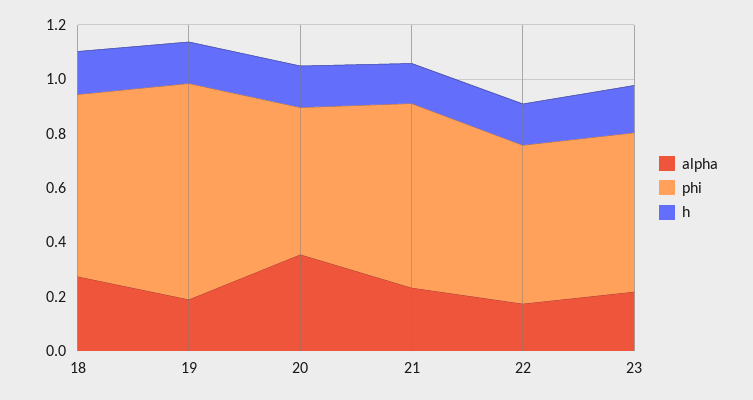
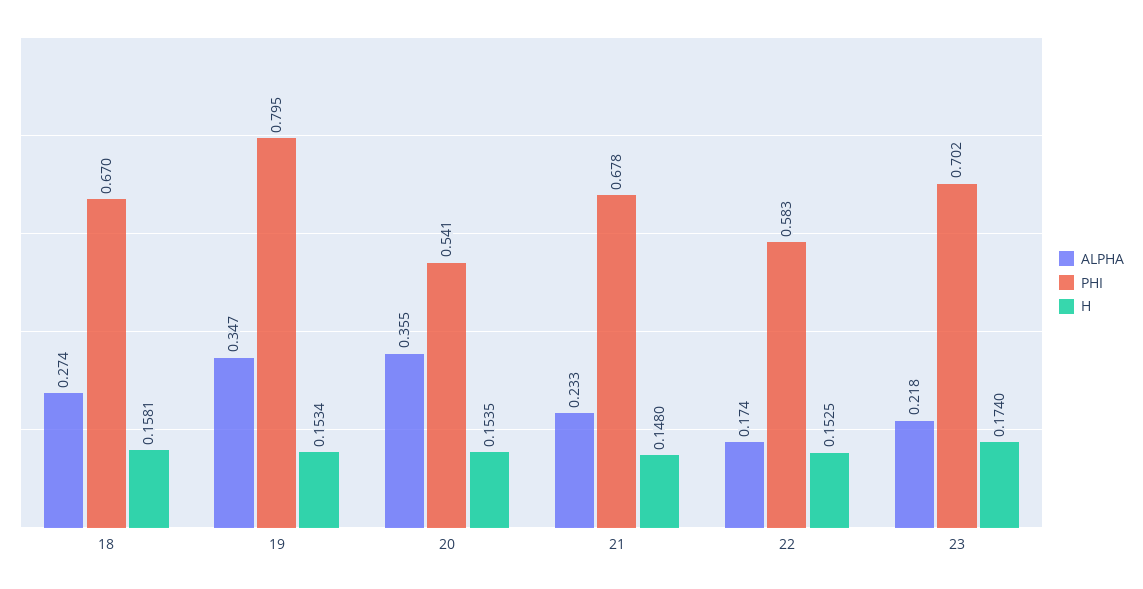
  {
    "alpha": {
      "18": 0.274,
-     "19": 0.2,
+     "19": 0.347,
      "20": 0.355,
      "21": 0.233,
      "22": 0.174,
      "23": 0.218
    },
    "phi": {
      "18": 0.67,
      "19": 0.795,
      "20": 0.541,
      "21": 0.678,
      "22": 0.583,
-     "23": 0.6
+     "23": 0.702
    },
    "h": {
      "18": 0.1581,
      "19": 0.1534,
      "20": 0.1535,
      "21": 0.148,
      "22": 0.1525,
      "23": 0.174
    }
  }

